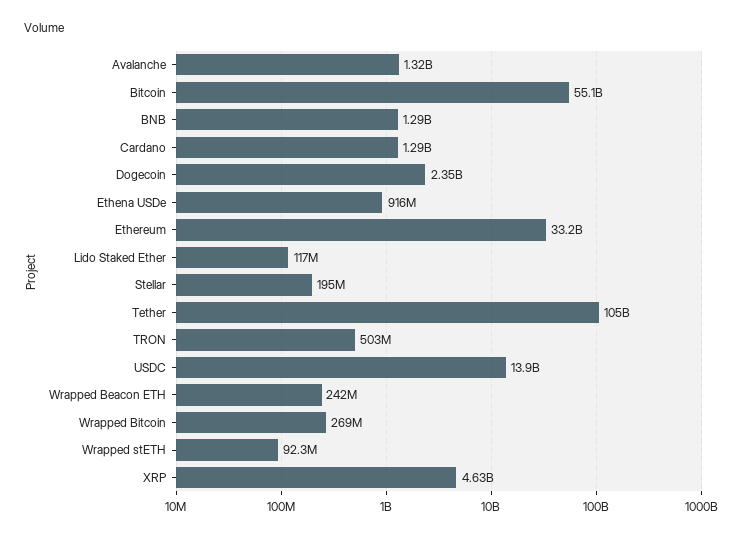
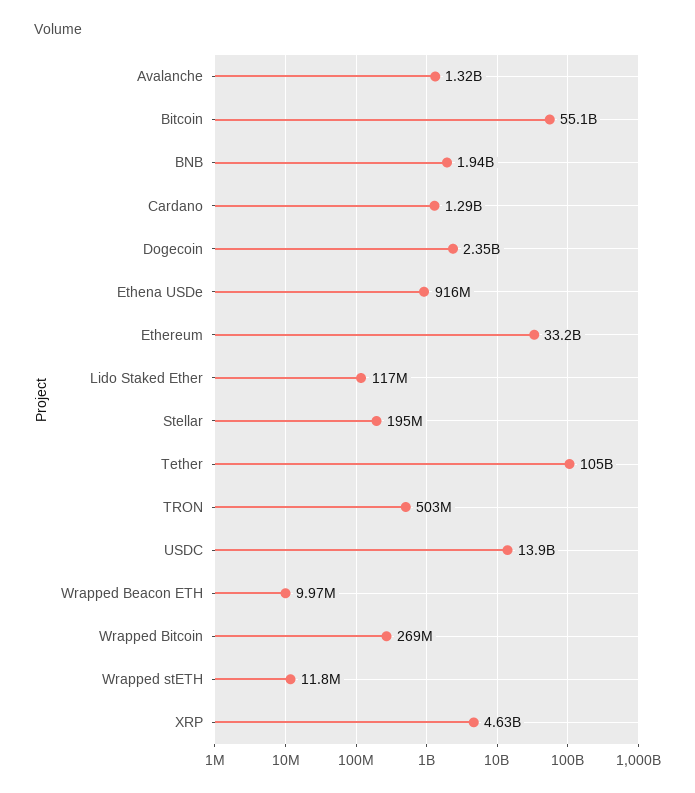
  {
    "Avalanche": 1320000000,
    "Bitcoin": 55100000000,
-   "BNB": 1290000000,
+   "BNB": 1940000000,
    "Cardano": 1290000000,
    "Dogecoin": 2350000000,
    "Ethena USDe": 916000000,
    "Ethereum": 33200000000,
    "Lido Staked Ether": 117000000,
    "Stellar": 195000000,
    "Tether": 105000000000,
    "TRON": 503000000,
    "USDC": 13900000000,
-   "Wrapped Beacon ETH": 242000000,
+   "Wrapped Beacon ETH": 9970000,
    "Wrapped Bitcoin": 269000000,
-   "Wrapped stETH": 92300000,
+   "Wrapped stETH": 11800000,
    "XRP": 4630000000
  }

